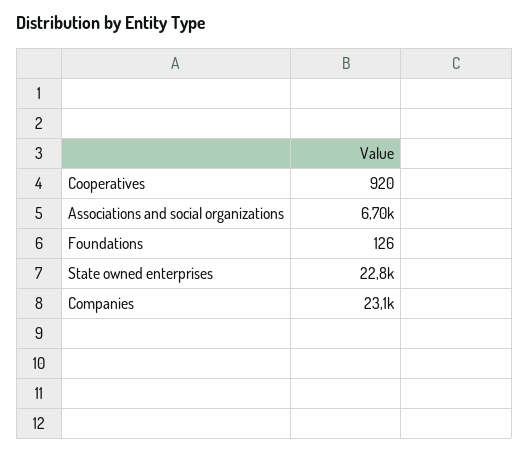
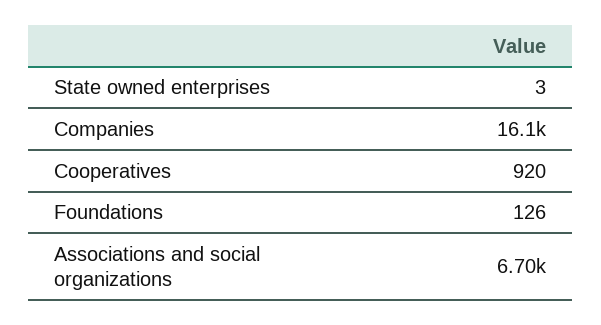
  {
    "Cooperatives": 920,
    "Associations and social organizations": 6700,
    "Foundations": 126,
-   "State owned enterprises": 22800,
+   "State owned enterprises": 3,
-   "Companies": 23100
+   "Companies": 16100
  }

